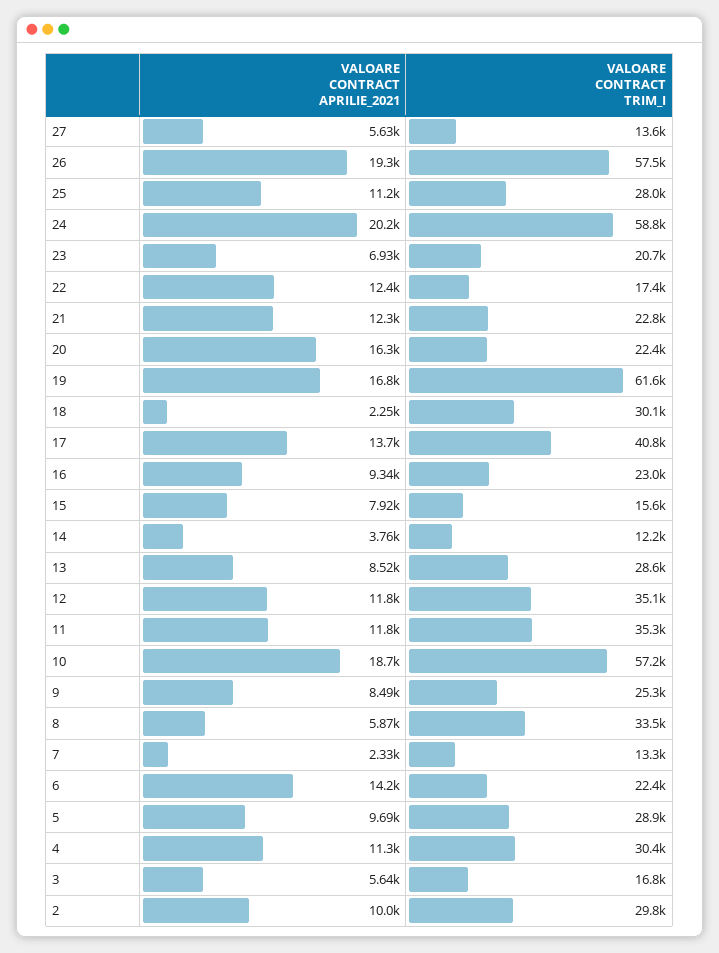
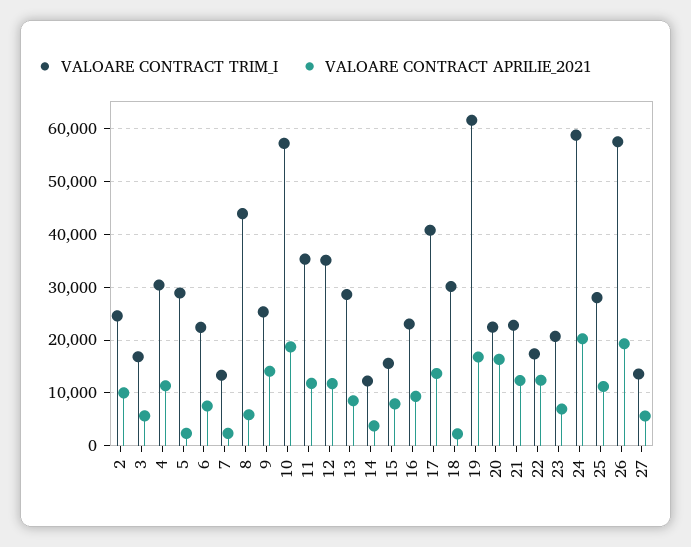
  {
    "VALOARE CONTRACT APRILIE_2021": {
      "27": 5630,
      "26": 19300,
      "25": 11200,
      "24": 20200,
      "23": 6930,
      "22": 12400,
      "21": 12300,
      "20": 16300,
      "19": 16800,
      "18": 2250,
      "17": 13700,
      "16": 9340,
      "15": 7920,
      "14": 3760,
      "13": 8520,
      "12": 11800,
      "11": 11800,
      "10": 18700,
-     "9": 8490,
+     "9": 14000,
      "8": 5870,
      "7": 2330,
-     "6": 14200,
+     "6": 8000,
-     "5": 9690,
+     "5": 2000,
      "4": 11300,
      "3": 5640,
      "2": 10000
    },
    "VALOARE CONTRACT TRIM_I": {
      "27": 13600,
      "26": 57500,
      "25": 28000,
      "24": 58800,
      "23": 20700,
      "22": 17400,
      "21": 22800,
      "20": 22400,
      "19": 61600,
      "18": 30100,
      "17": 40800,
      "16": 23000,
      "15": 15600,
      "14": 12200,
      "13": 28600,
      "12": 35100,
      "11": 35300,
      "10": 57200,
      "9": 25300,
-     "8": 33500,
+     "8": 44000,
      "7": 13300,
      "6": 22400,
      "5": 28900,
      "4": 30400,
      "3": 16800,
-     "2": 29800
+     "2": 24000
    }
  }

